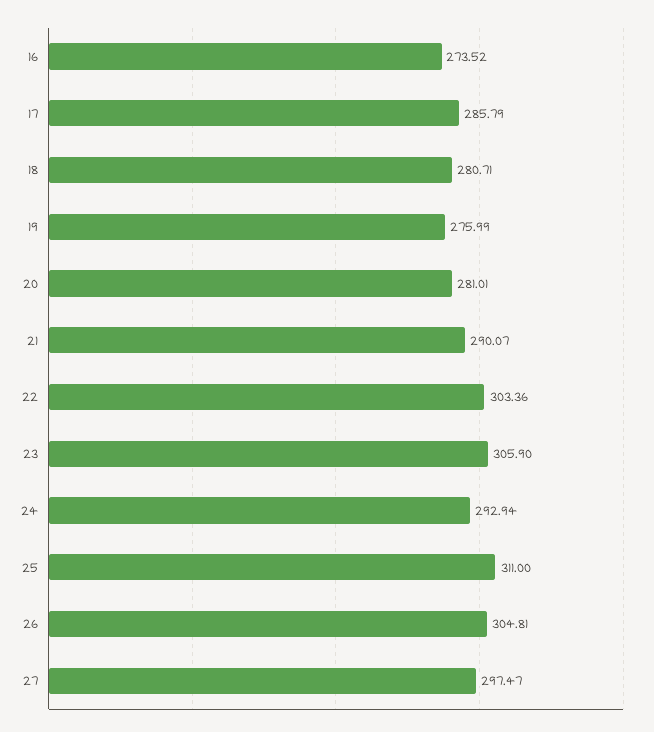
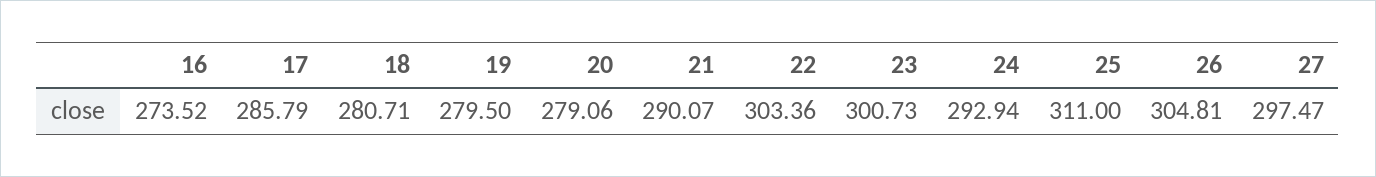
  {
    "16": 273.52,
    "17": 285.79,
    "18": 280.71,
-   "19": 275.99,
+   "19": 279.5,
-   "20": 281.01,
+   "20": 279.06,
    "21": 290.07,
    "22": 303.36,
-   "23": 305.9,
+   "23": 300.73,
    "24": 292.94,
    "25": 311,
    "26": 304.81,
    "27": 297.47
  }

